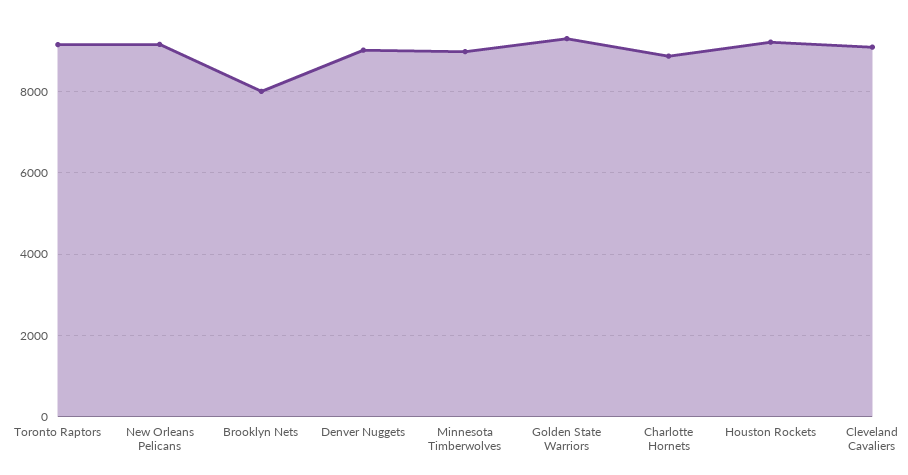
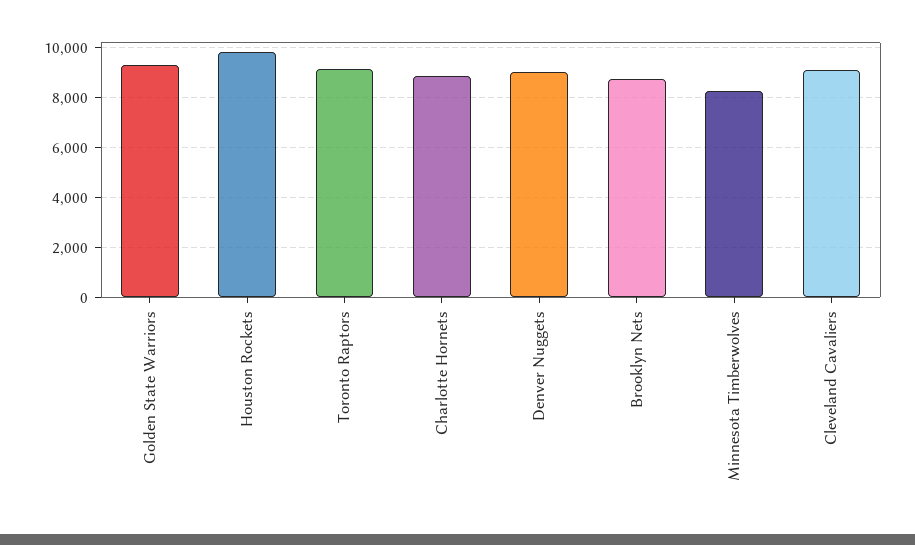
  {
    "Toronto Raptors": 9200,
-   "New Orleans Pelicans": 9200,
-   "Brooklyn Nets": 8000,
+   "Brooklyn Nets": 8750,
    "Denver Nuggets": 9000,
-   "Minnesota Timberwolves": 9000,
+   "Minnesota Timberwolves": 8250,
    "Golden State Warriors": 9400,
    "Charlotte Hornets": 8800,
-   "Houston Rockets": 9200,
+   "Houston Rockets": 9750,
    "Cleveland Cavaliers": 9000
  }

